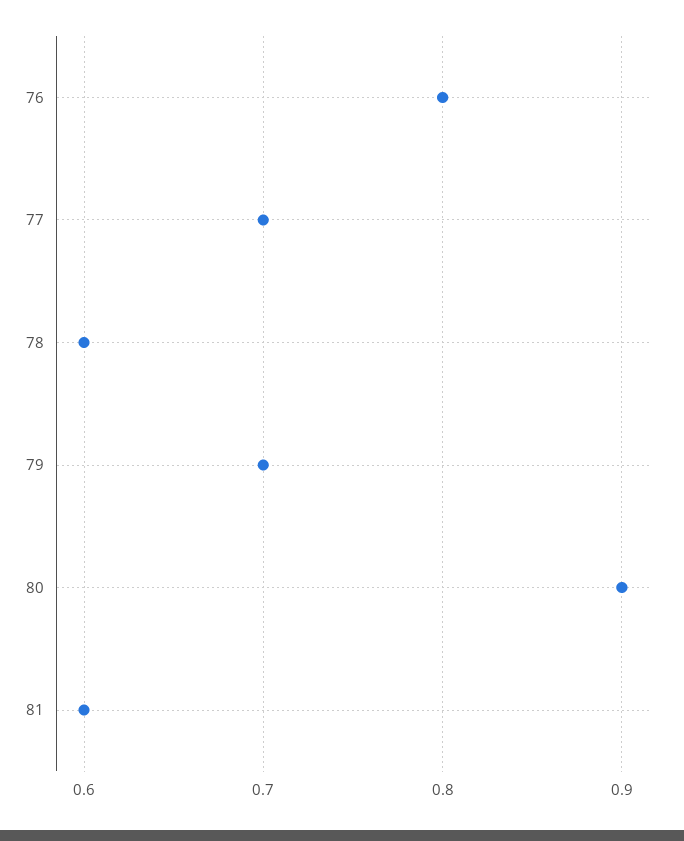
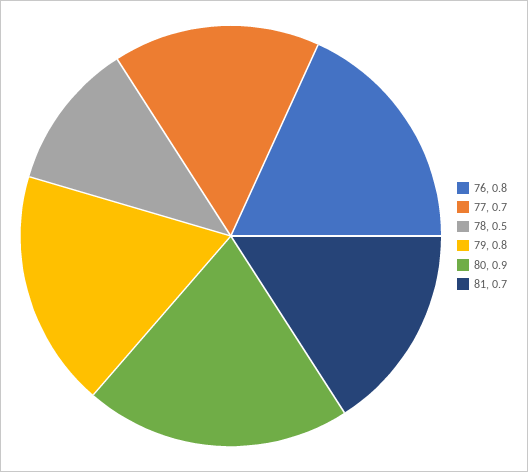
  {
    "76": 0.8,
    "77": 0.7,
-   "78": 0.6,
+   "78": 0.5,
-   "79": 0.7,
+   "79": 0.8,
    "80": 0.9,
-   "81": 0.6
+   "81": 0.7
  }

